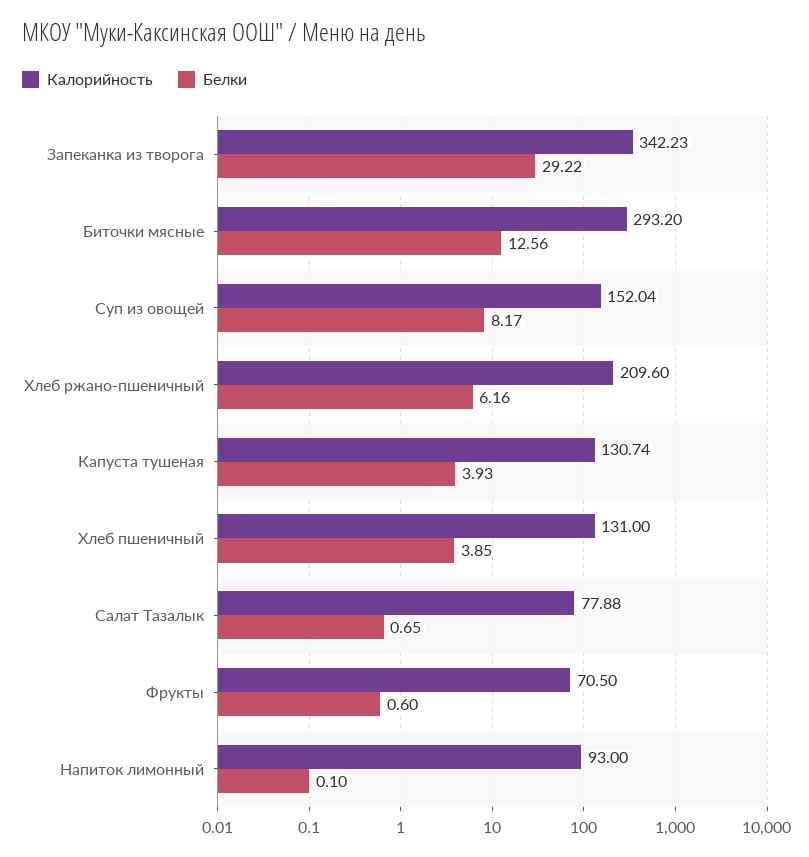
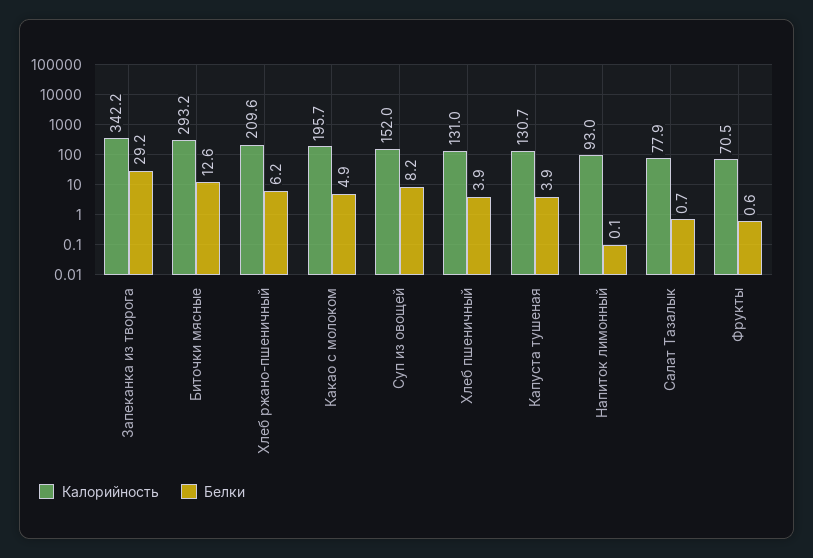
  {
    "Калорийность": {
      "Запеканка из творога": 342.23,
      "Биточки мясные": 293.2,
      "Суп из овощей": 152.04,
      "Хлеб ржано-пшеничный": 209.6,
      "Капуста тушеная": 130.74,
      "Хлеб пшеничный": 131,
      "Салат Тазалык": 77.88,
      "Фрукты": 70.5,
-     "Напиток лимонный": 93
+     "Напиток лимонный": 93,
+     "Какао с молоком": 195.7
    },
    "Белки": {
      "Запеканка из творога": 29.22,
      "Биточки мясные": 12.56,
      "Суп из овощей": 8.17,
      "Хлеб ржано-пшеничный": 6.16,
      "Капуста тушеная": 3.93,
      "Хлеб пшеничный": 3.85,
      "Салат Тазалык": 0.65,
      "Фрукты": 0.6,
-     "Напиток лимонный": 0.1
+     "Напиток лимонный": 0.1,
+     "Какао с молоком": 4.9
    }
  }

